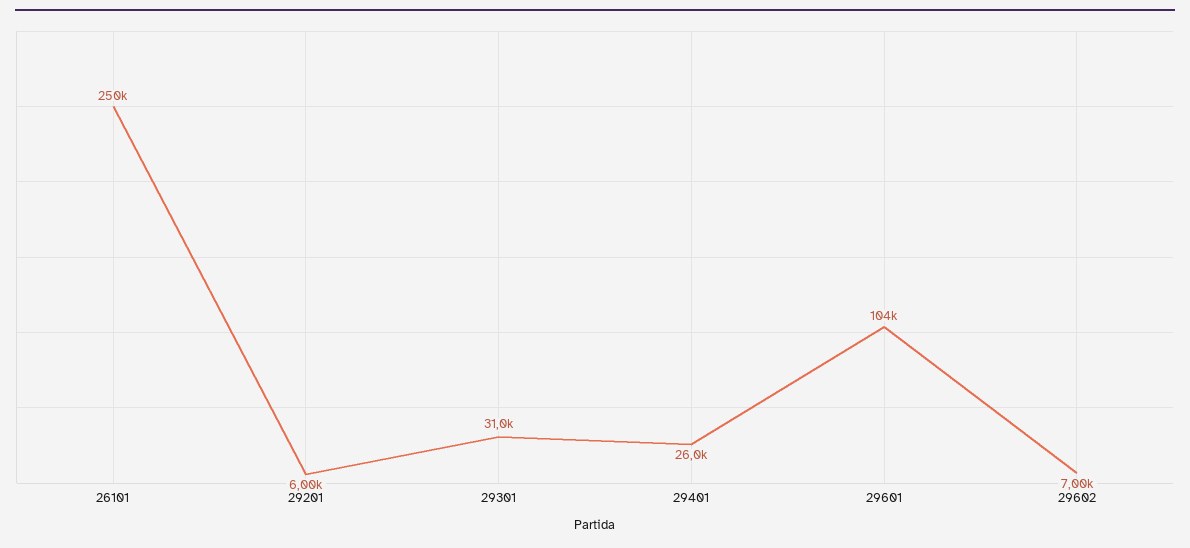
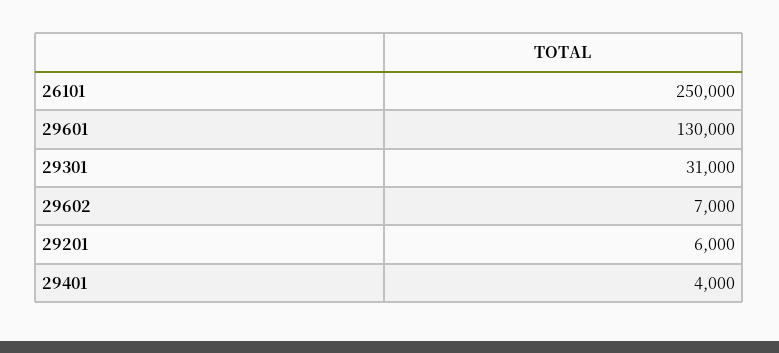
  {
    "26101": 250000,
    "29201": 6000,
    "29301": 31000,
-   "29401": 26000,
+   "29401": 4000,
-   "29601": 104000,
+   "29601": 130000,
    "29602": 7000
  }

